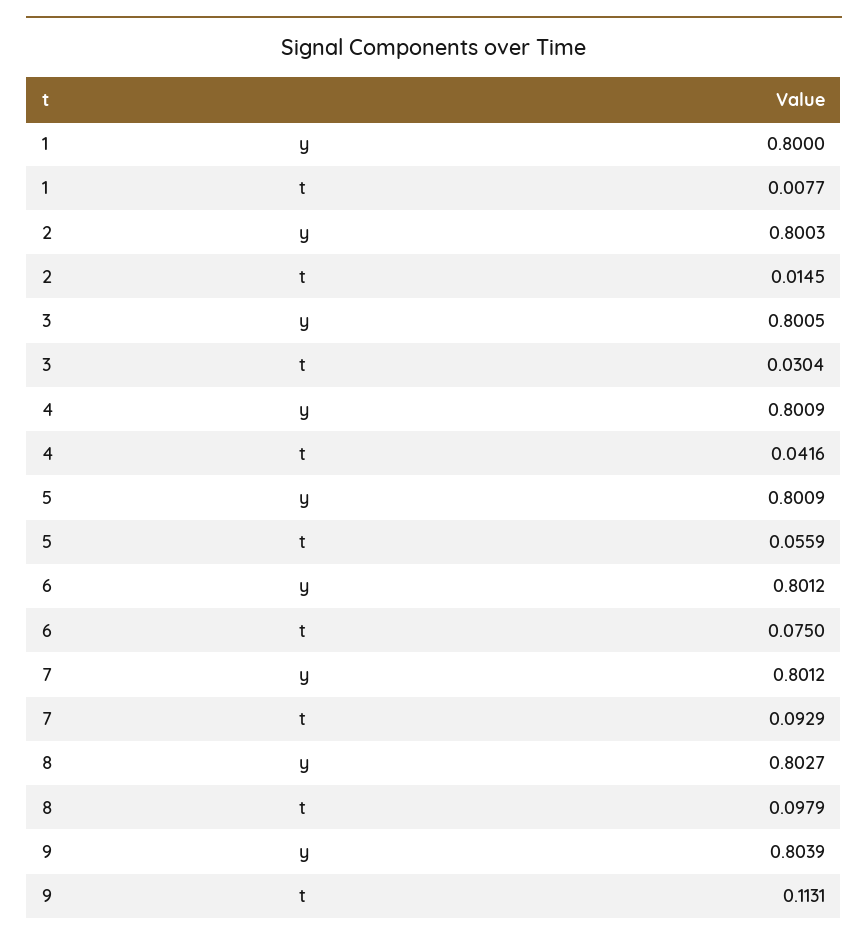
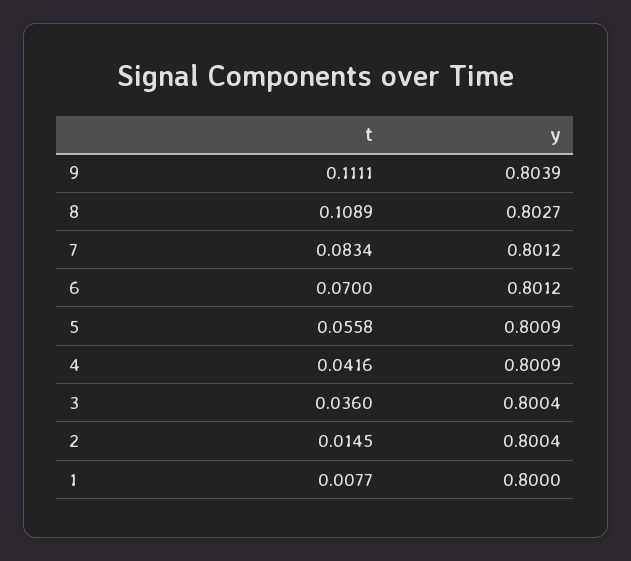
  {
    "1": {
      "y": 0.8,
      "t": 0.0077
    },
    "2": {
-     "y": 0.8003,
+     "y": 0.8004,
      "t": 0.0145
    },
    "3": {
-     "y": 0.8005,
+     "y": 0.8004,
-     "t": 0.0304
+     "t": 0.036
    },
    "4": {
      "y": 0.8009,
      "t": 0.0416
    },
    "5": {
      "y": 0.8009,
-     "t": 0.0559
+     "t": 0.0558
    },
    "6": {
      "y": 0.8012,
-     "t": 0.075
+     "t": 0.07
    },
    "7": {
      "y": 0.8012,
-     "t": 0.0929
+     "t": 0.0834
    },
    "8": {
      "y": 0.8027,
-     "t": 0.0979
+     "t": 0.1089
    },
    "9": {
      "y": 0.8039,
-     "t": 0.1131
+     "t": 0.1111
    }
  }

